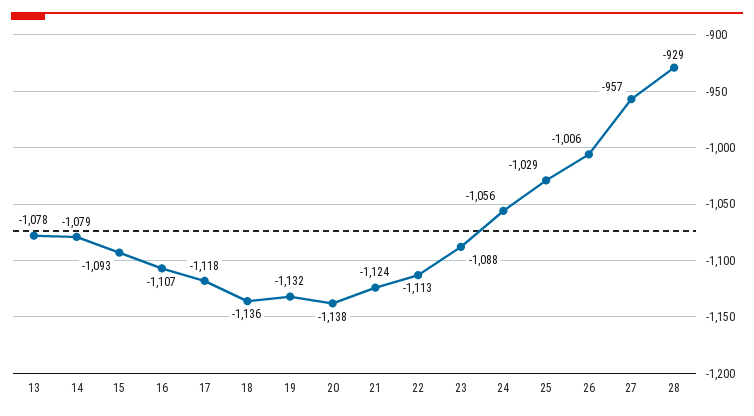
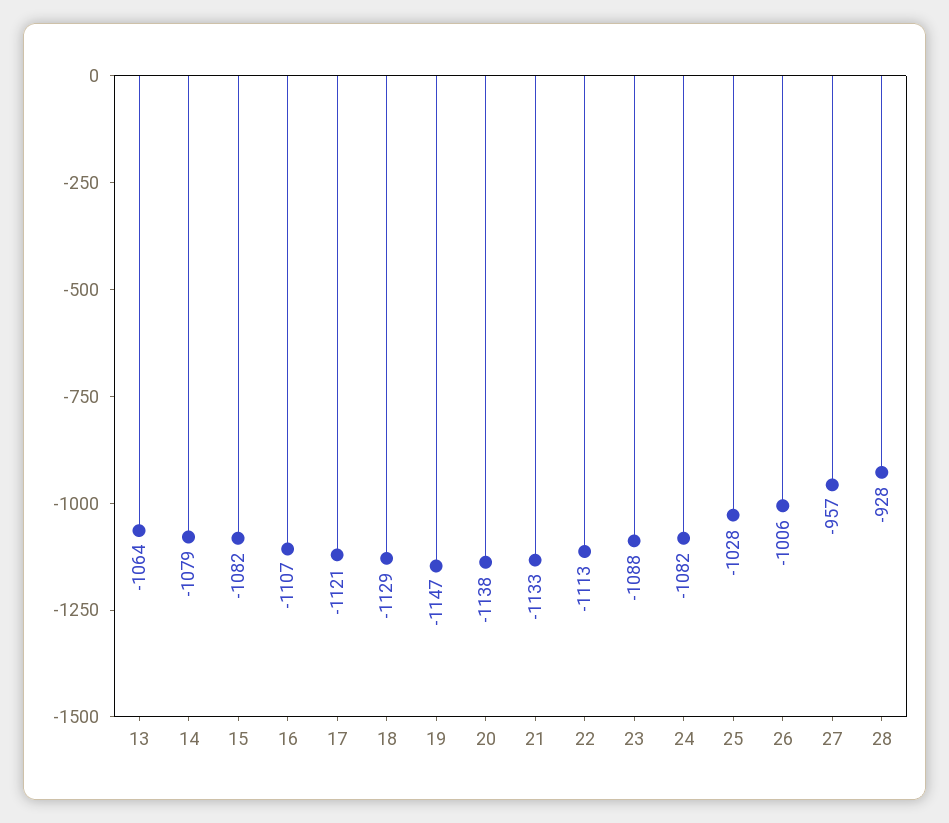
  {
-   "13": -1078,
+   "13": -1064,
    "14": -1079,
-   "15": -1093,
+   "15": -1082,
    "16": -1107,
-   "17": -1118,
+   "17": -1121,
-   "18": -1136,
+   "18": -1129,
-   "19": -1132,
+   "19": -1147,
    "20": -1138,
-   "21": -1124,
+   "21": -1133,
    "22": -1113,
    "23": -1088,
-   "24": -1056,
+   "24": -1082,
-   "25": -1029,
+   "25": -1028,
    "26": -1006,
    "27": -957,
-   "28": -929
+   "28": -928
  }

